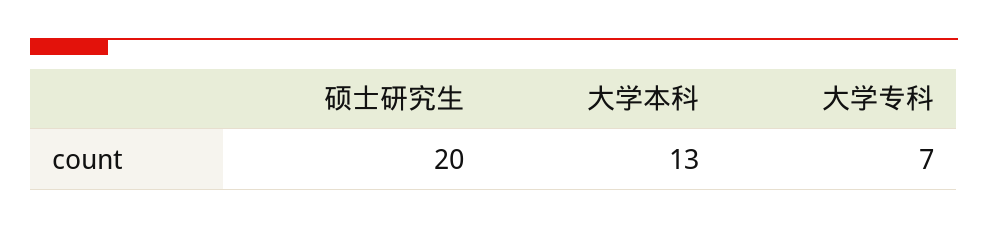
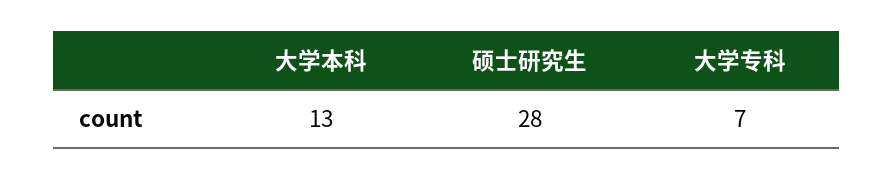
  {
-   "硕士研究生": 20,
+   "硕士研究生": 28,
    "大学本科": 13,
    "大学专科": 7
  }

